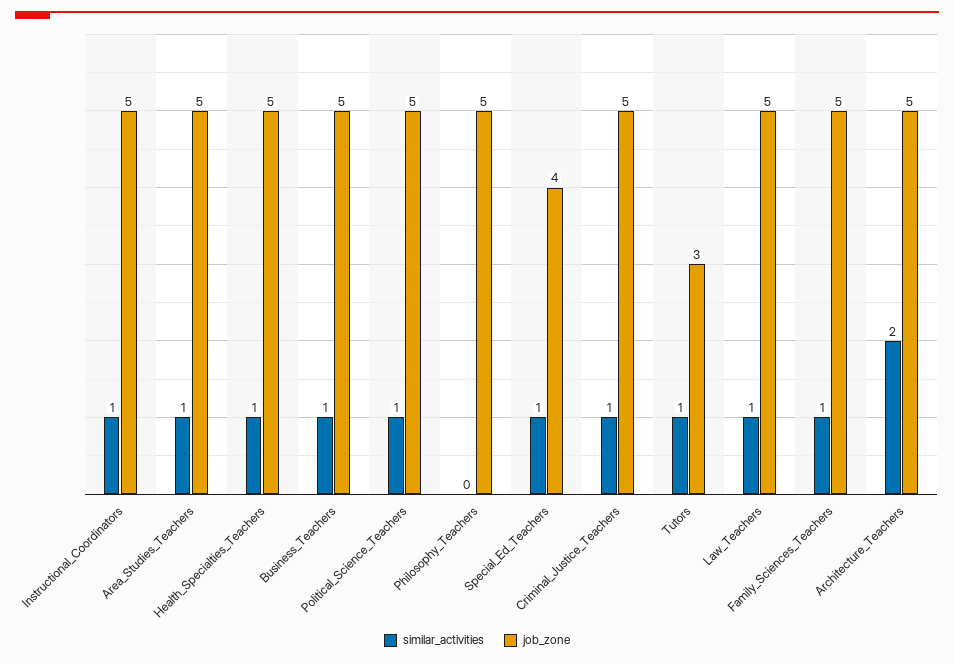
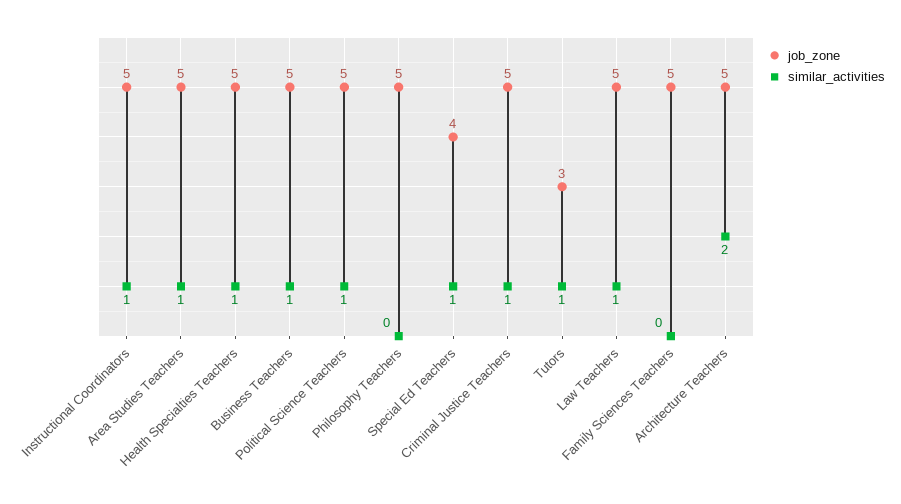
  {
    "similar_activities": {
      "Instructional_Coordinators": 1,
      "Area_Studies_Teachers": 1,
      "Health_Specialties_Teachers": 1,
      "Business_Teachers": 1,
      "Political_Science_Teachers": 1,
      "Philosophy_Teachers": 0,
      "Special_Ed_Teachers": 1,
      "Criminal_Justice_Teachers": 1,
      "Tutors": 1,
      "Law_Teachers": 1,
-     "Family_Sciences_Teachers": 1,
+     "Family_Sciences_Teachers": 0,
      "Architecture_Teachers": 2
    },
    "job_zone": {
      "Instructional_Coordinators": 5,
      "Area_Studies_Teachers": 5,
      "Health_Specialties_Teachers": 5,
      "Business_Teachers": 5,
      "Political_Science_Teachers": 5,
      "Philosophy_Teachers": 5,
      "Special_Ed_Teachers": 4,
      "Criminal_Justice_Teachers": 5,
      "Tutors": 3,
      "Law_Teachers": 5,
      "Family_Sciences_Teachers": 5,
      "Architecture_Teachers": 5
    }
  }

